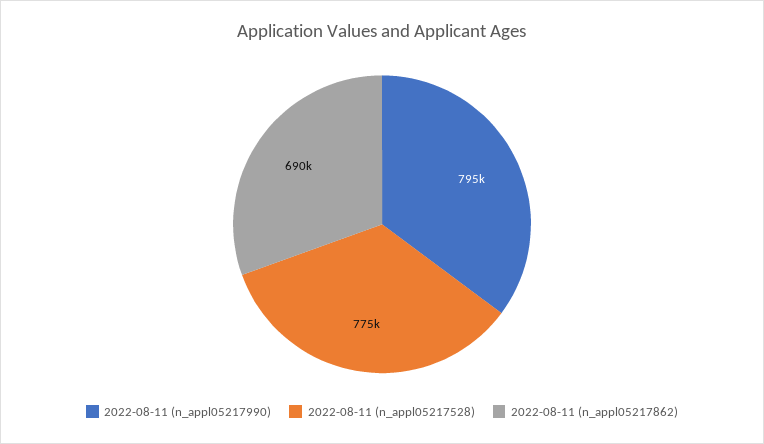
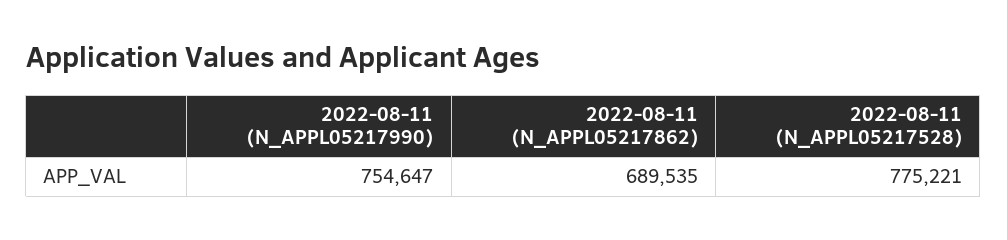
  {
-   "2022-08-11 (n_appl05217990)": 795000,
+   "2022-08-11 (n_appl05217990)": 754647,
    "2022-08-11 (n_appl05217528)": 775221,
    "2022-08-11 (n_appl05217862)": 689535
  }

